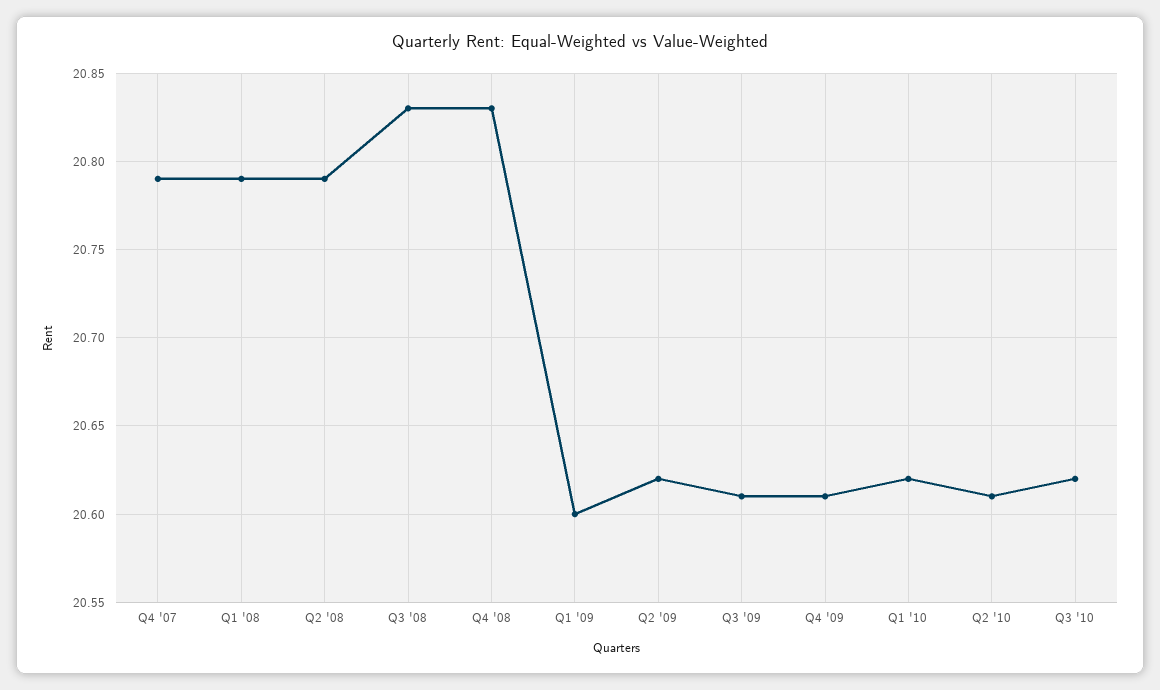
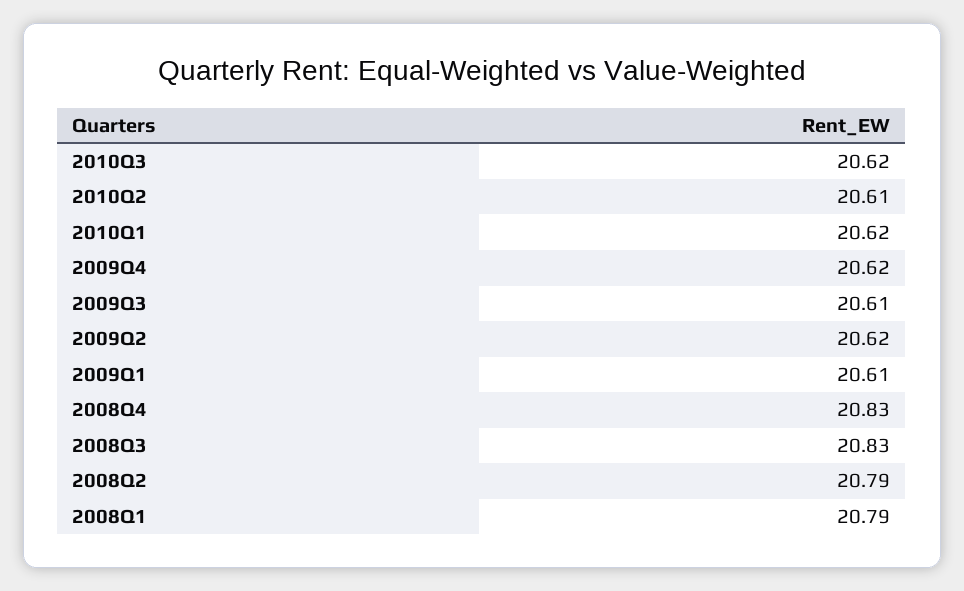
  {
-   "Q4 '07": 20.79,
    "Q1 '08": 20.79,
    "Q2 '08": 20.79,
    "Q3 '08": 20.83,
    "Q4 '08": 20.83,
-   "Q1 '09": 20.6,
+   "Q1 '09": 20.61,
    "Q2 '09": 20.62,
    "Q3 '09": 20.61,
-   "Q4 '09": 20.61,
+   "Q4 '09": 20.62,
    "Q1 '10": 20.62,
    "Q2 '10": 20.61,
    "Q3 '10": 20.62
  }

